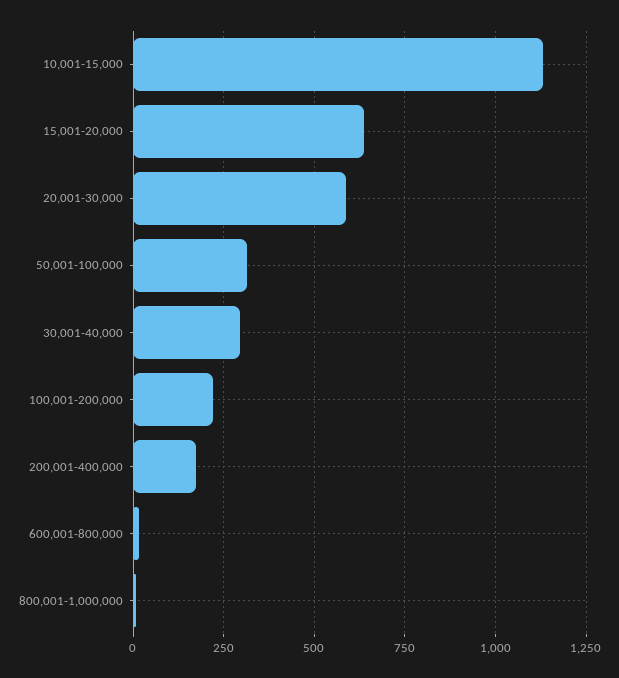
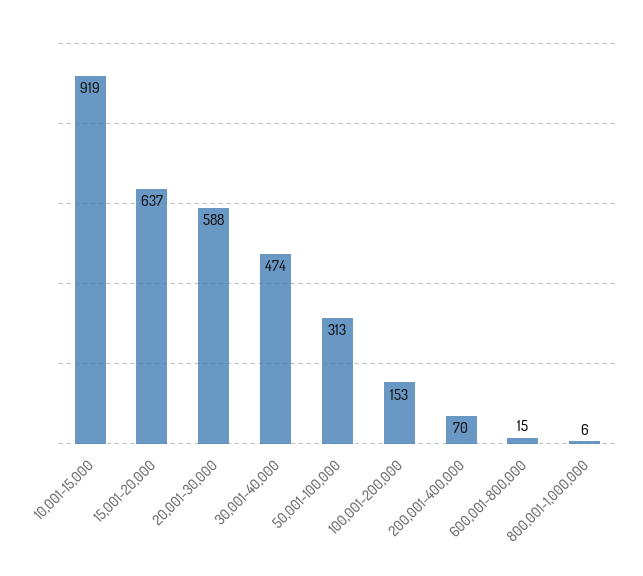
  {
-   "10,001-15,000": 1125,
+   "10,001-15,000": 919,
    "15,001-20,000": 637,
    "20,001-30,000": 588,
    "50,001-100,000": 313,
-   "30,001-40,000": 300,
+   "30,001-40,000": 474,
-   "100,001-200,000": 225,
+   "100,001-200,000": 153,
-   "200,001-400,000": 175,
+   "200,001-400,000": 70,
    "600,001-800,000": 15,
    "800,001-1,000,000": 6
  }

